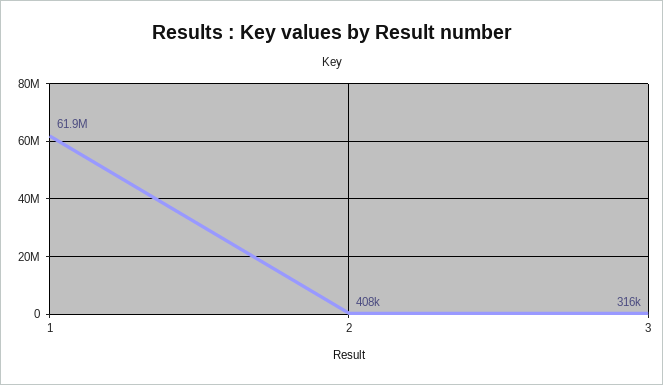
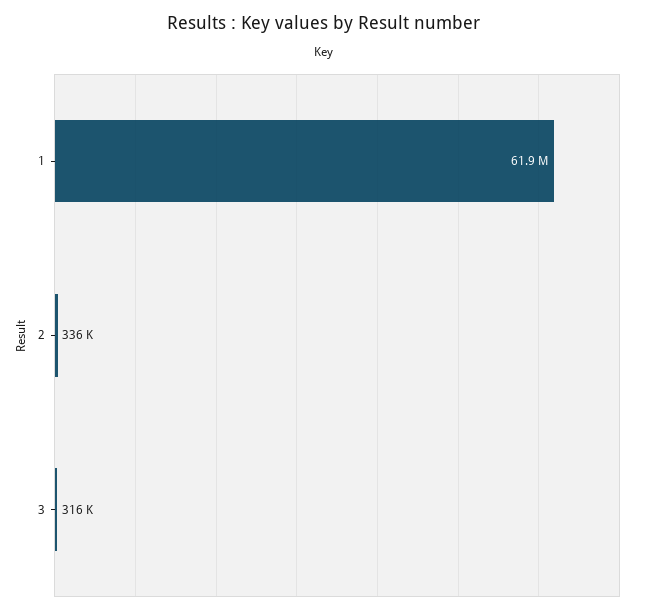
  {
    "1": 61900000,
-   "2": 408000,
+   "2": 336000,
    "3": 316000
  }

